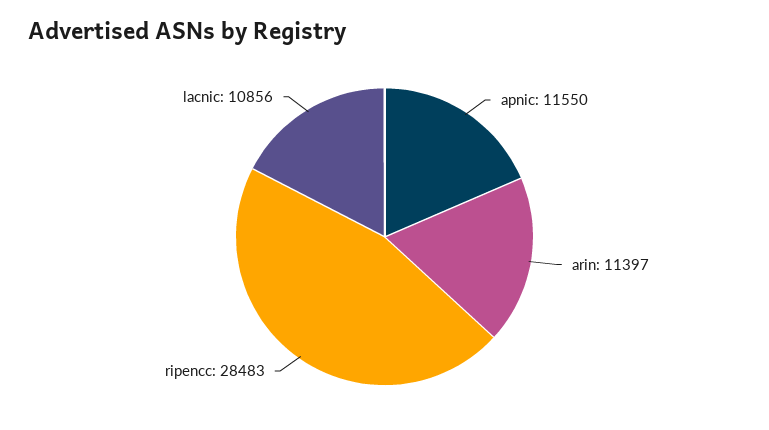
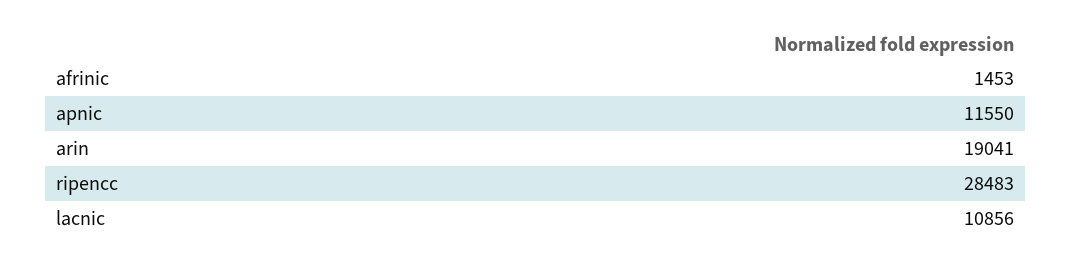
  {
    "apnic": 11550,
-   "arin": 11397,
+   "arin": 19041,
    "ripencc": 28483,
-   "lacnic": 10856
+   "lacnic": 10856,
+   "afrinic": 1453
  }

